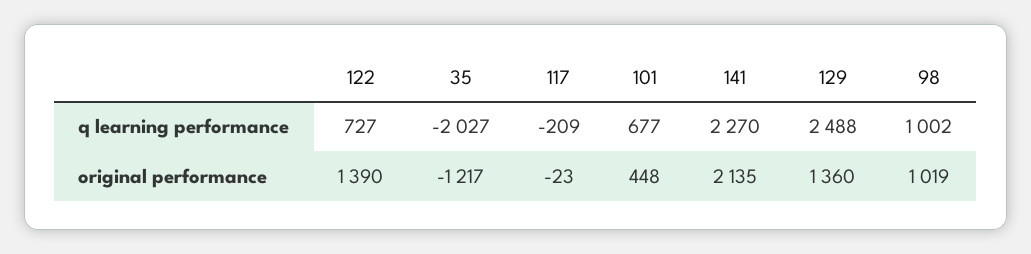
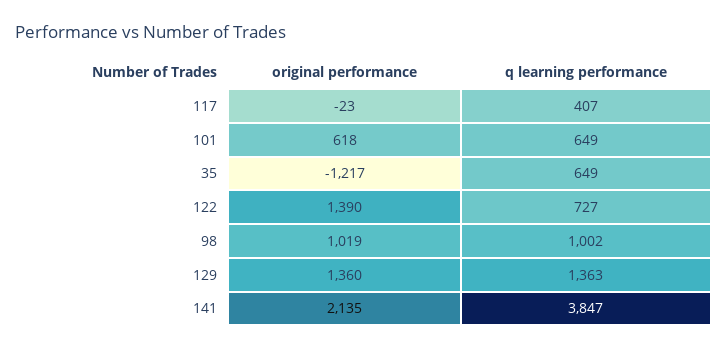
  {
    "122": {
      "q learning performance": 727,
      "original performance": 1390
    },
    "35": {
-     "q learning performance": -2027,
+     "q learning performance": 649,
      "original performance": -1217
    },
    "117": {
-     "q learning performance": -209,
+     "q learning performance": 407,
      "original performance": -23
    },
    "101": {
-     "q learning performance": 677,
+     "q learning performance": 649,
-     "original performance": 448
+     "original performance": 618
    },
    "141": {
-     "q learning performance": 2270,
+     "q learning performance": 3847,
      "original performance": 2135
    },
    "129": {
-     "q learning performance": 2488,
+     "q learning performance": 1363,
      "original performance": 1360
    },
    "98": {
      "q learning performance": 1002,
      "original performance": 1019
    }
  }

